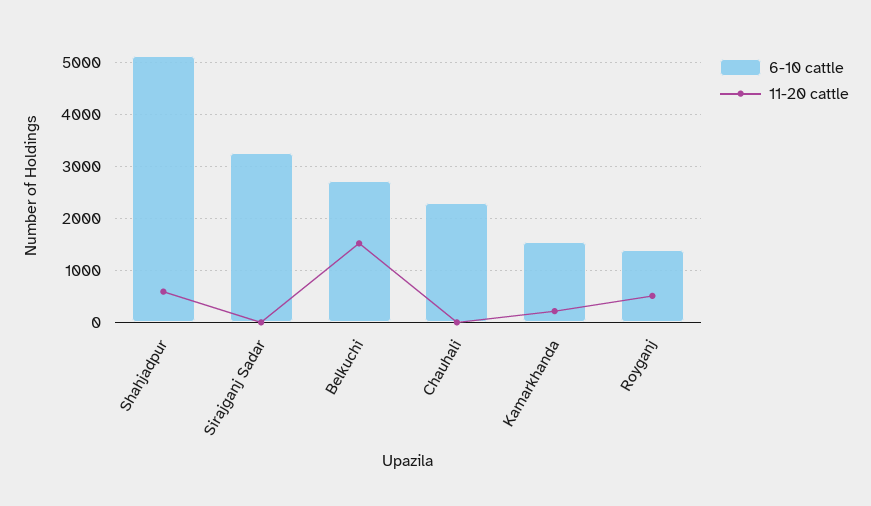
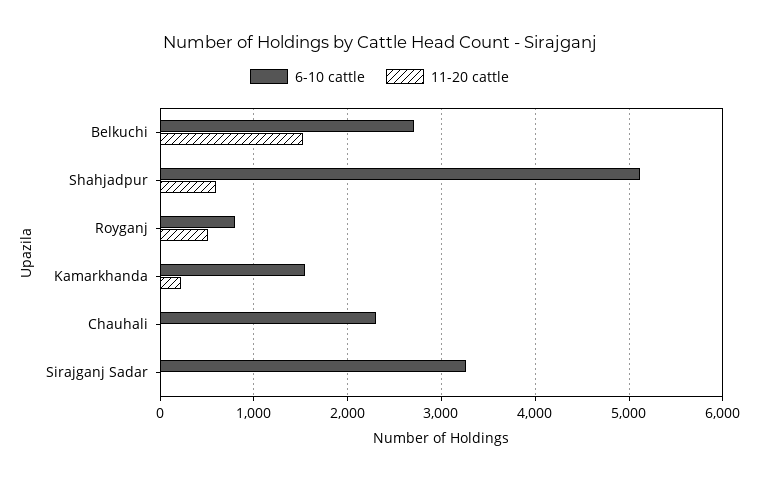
  {
    "6-10 cattle": {
      "Shahjadpur": 5100,
      "Sirajganj Sadar": 3300,
      "Belkuchi": 2700,
      "Chauhali": 2300,
      "Kamarkhanda": 1500,
-     "Royganj": 1400
+     "Royganj": 800
    },
    "11-20 cattle": {
      "Shahjadpur": 600,
      "Sirajganj Sadar": 0,
      "Belkuchi": 1500,
      "Chauhali": 0,
      "Kamarkhanda": 200,
      "Royganj": 500
    }
  }

